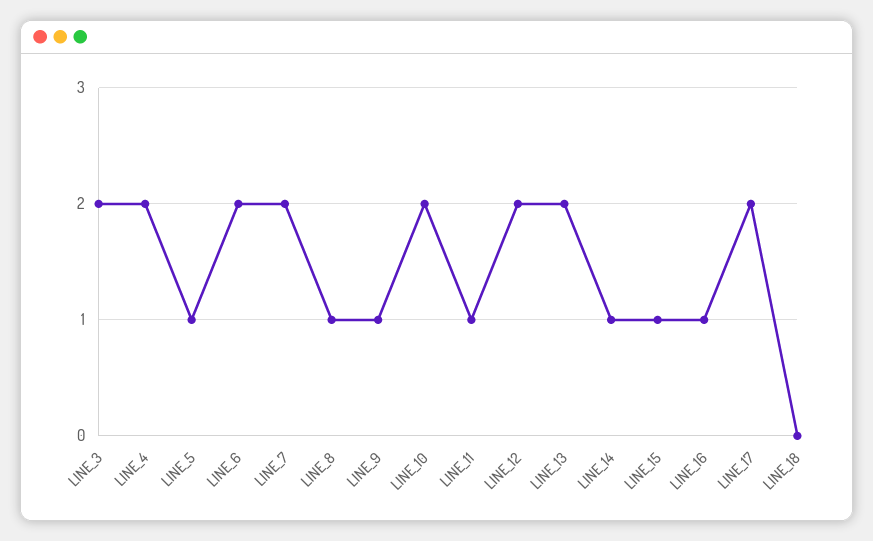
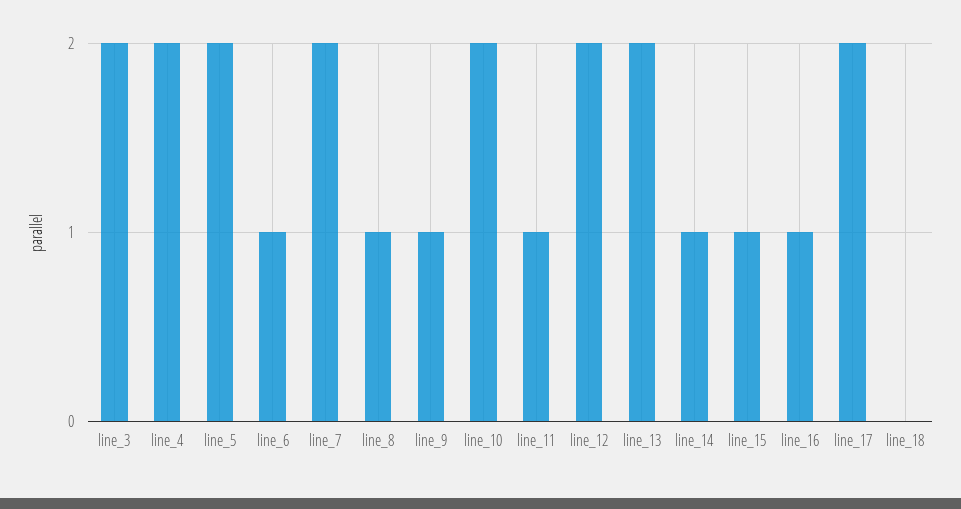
  {
    "LINE_3": 2,
    "LINE_4": 2,
-   "LINE_5": 1,
+   "LINE_5": 2,
-   "LINE_6": 2,
+   "LINE_6": 1,
    "LINE_7": 2,
    "LINE_8": 1,
    "LINE_9": 1,
    "LINE_10": 2,
    "LINE_11": 1,
    "LINE_12": 2,
    "LINE_13": 2,
    "LINE_14": 1,
    "LINE_15": 1,
    "LINE_16": 1,
    "LINE_17": 2,
    "LINE_18": 0
  }

